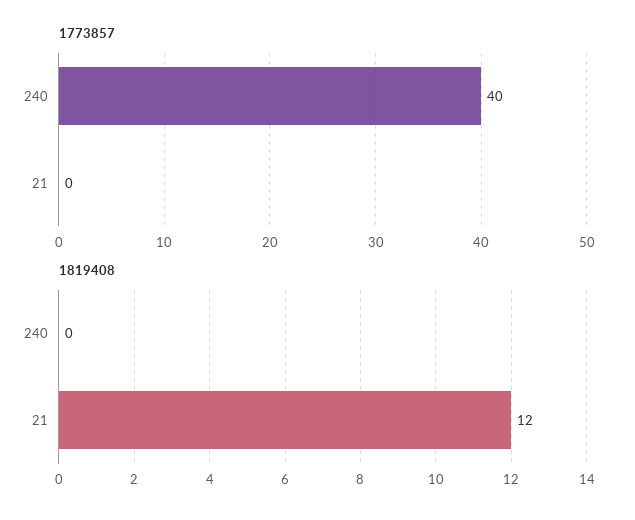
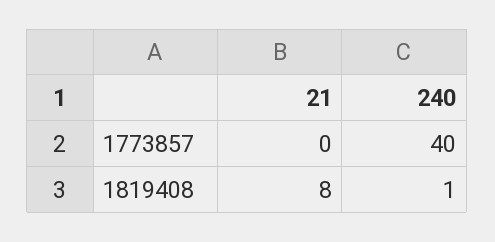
  {
    "1773857": {
      "240": 40,
      "21": 0
    },
    "1819408": {
-     "240": 0,
+     "240": 1,
-     "21": 12
+     "21": 8
    }
  }

